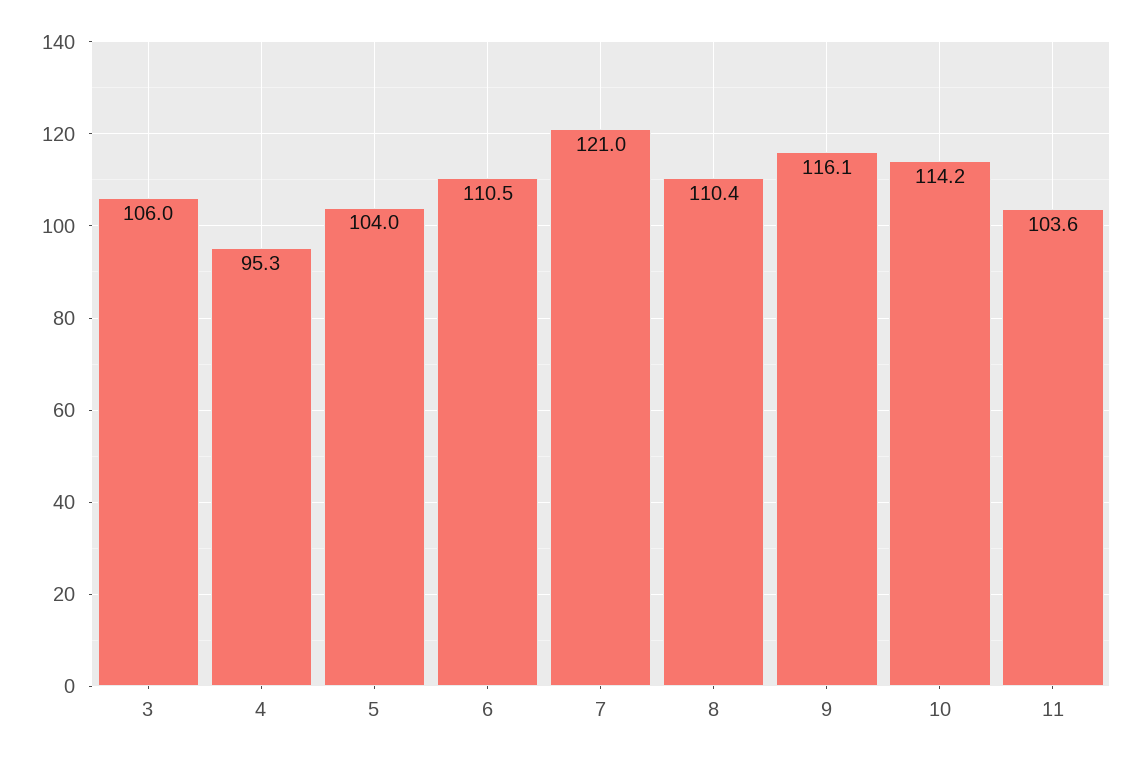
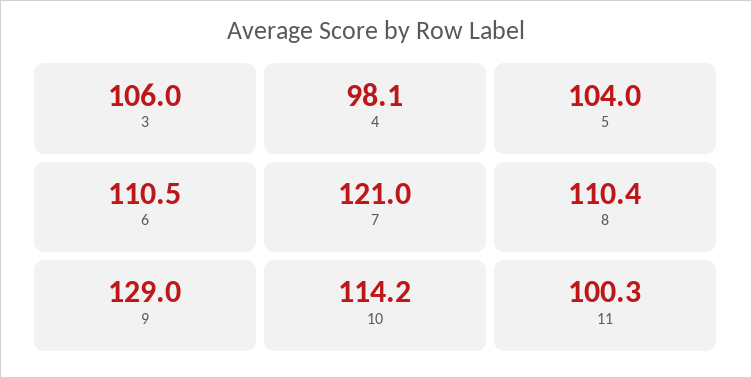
  {
    "3": 106,
-   "4": 95.3,
+   "4": 98.1,
    "5": 104,
    "6": 110.5,
    "7": 121,
    "8": 110.4,
-   "9": 116.1,
+   "9": 129,
    "10": 114.2,
-   "11": 103.6
+   "11": 100.3
  }

